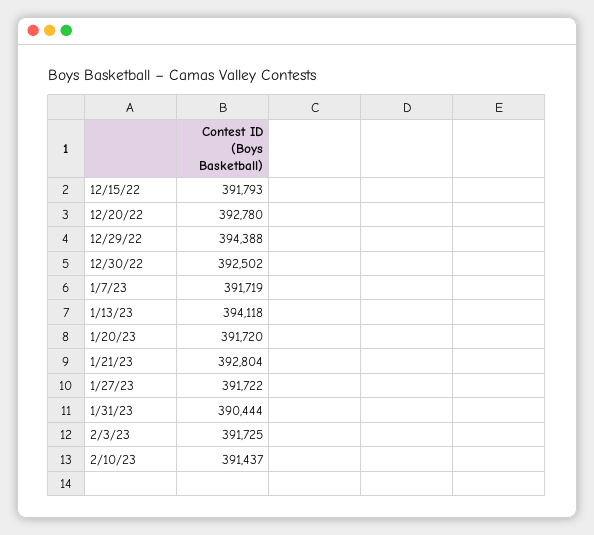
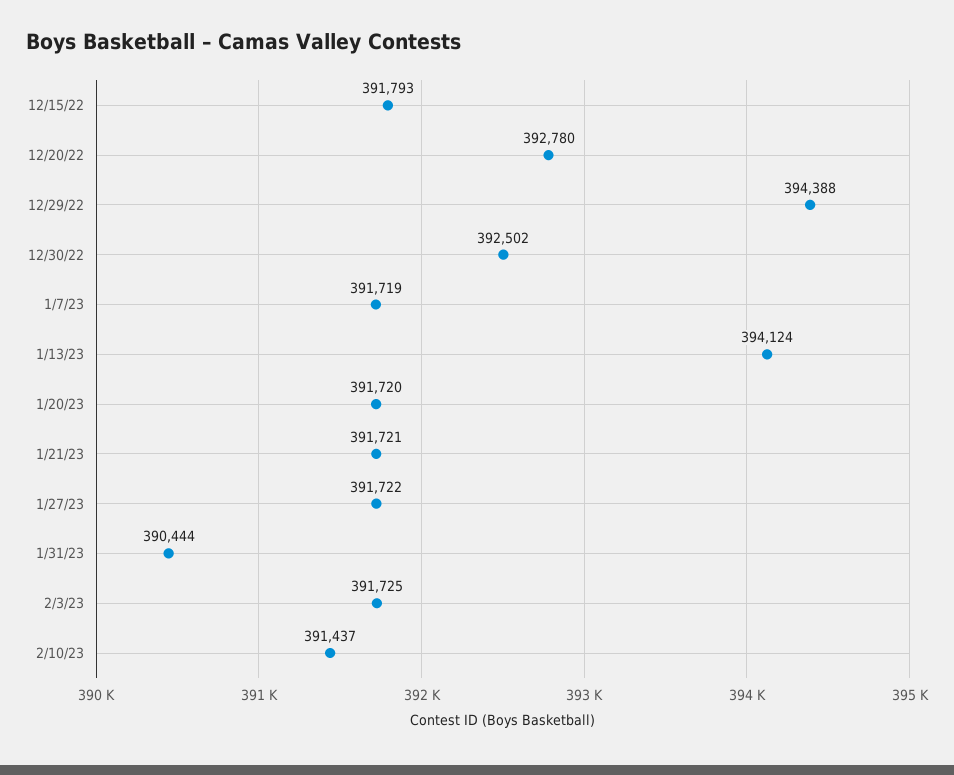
  {
    "12/15/22": 391793,
    "12/20/22": 392780,
    "12/29/22": 394388,
    "12/30/22": 392502,
    "1/7/23": 391719,
-   "1/13/23": 394118,
+   "1/13/23": 394124,
    "1/20/23": 391720,
-   "1/21/23": 392804,
+   "1/21/23": 391721,
    "1/27/23": 391722,
    "1/31/23": 390444,
    "2/3/23": 391725,
    "2/10/23": 391437
  }

